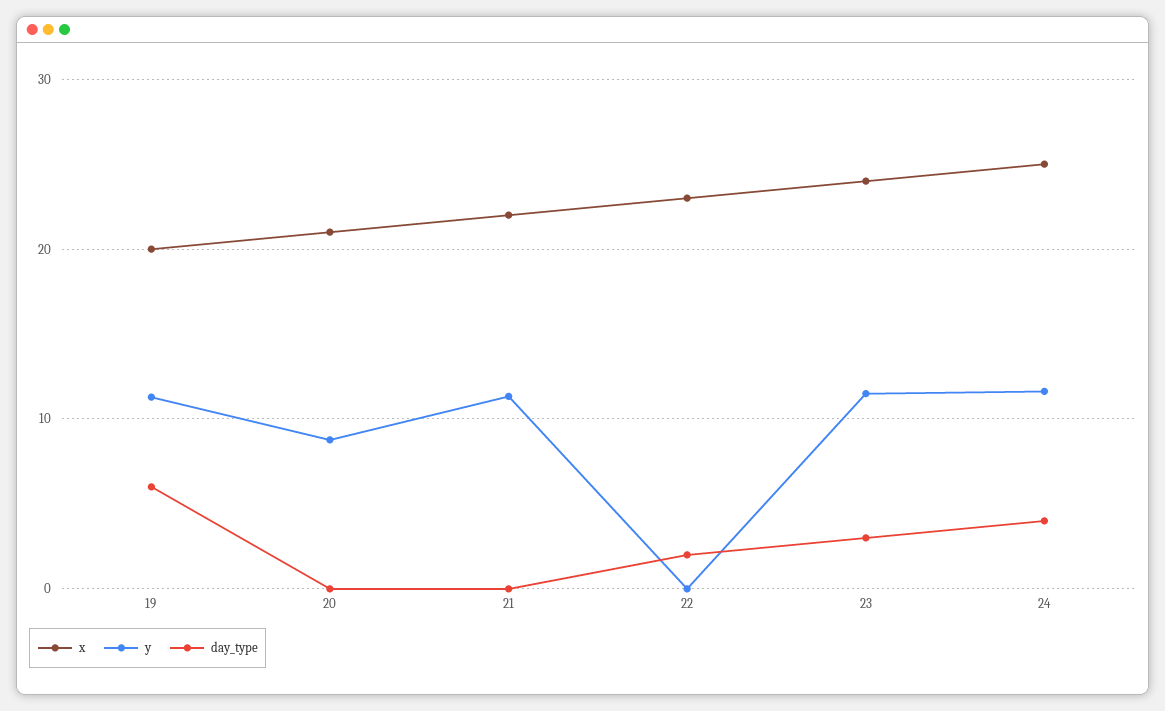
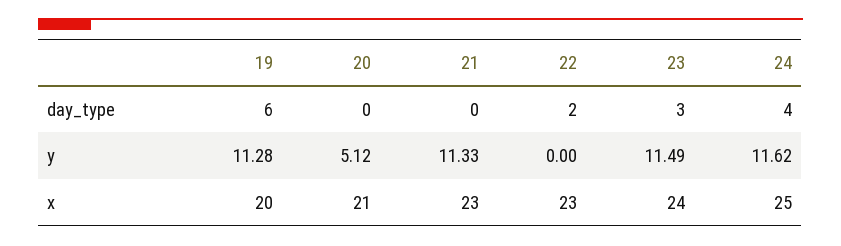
  {
    "x": {
      "19": 20,
      "20": 21,
-     "21": 22,
+     "21": 23,
      "22": 23,
      "23": 24,
      "24": 25
    },
    "y": {
      "19": 11.28,
-     "20": 9,
+     "20": 5.12,
      "21": 11.33,
      "22": 0,
      "23": 11.49,
      "24": 11.62
    },
    "day_type": {
      "19": 6,
      "20": 0,
      "21": 0,
      "22": 2,
      "23": 3,
      "24": 4
    }
  }

